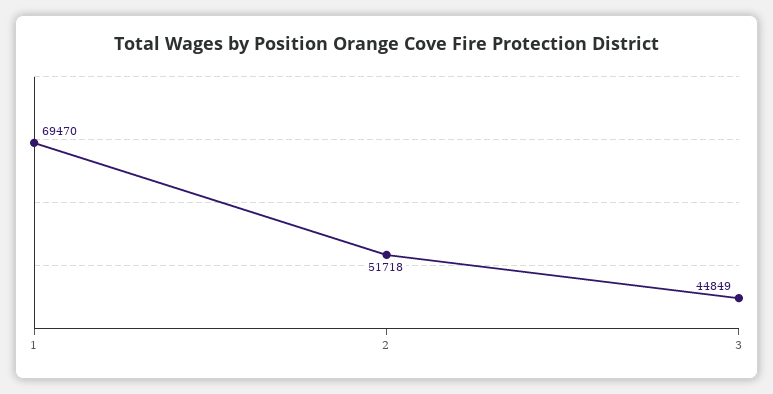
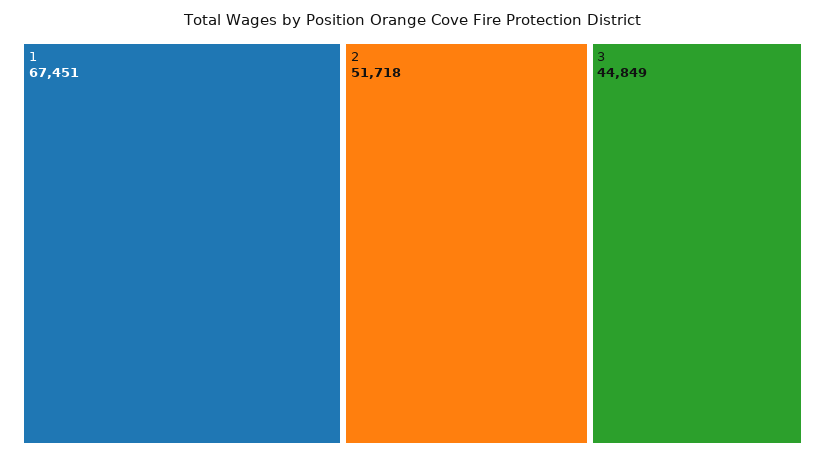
  {
-   "1": 69470,
+   "1": 67451,
    "2": 51718,
    "3": 44849
  }

